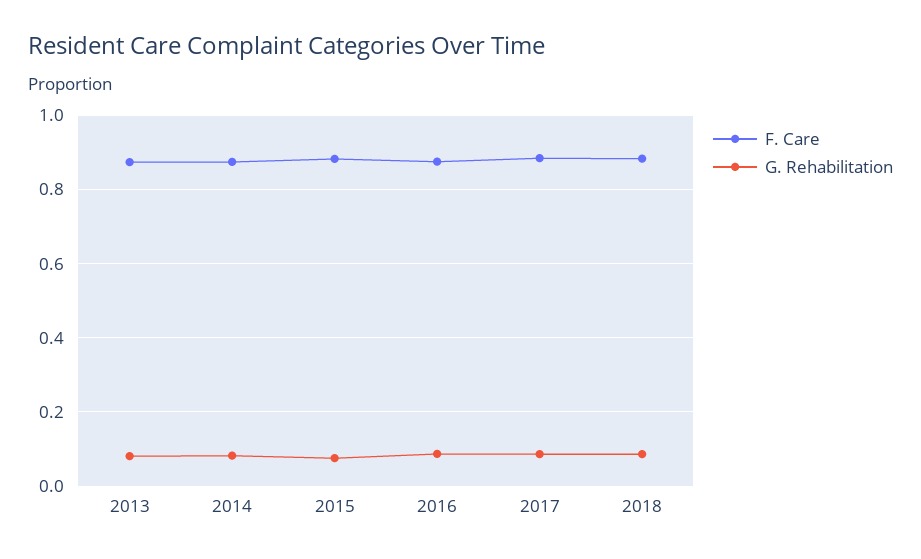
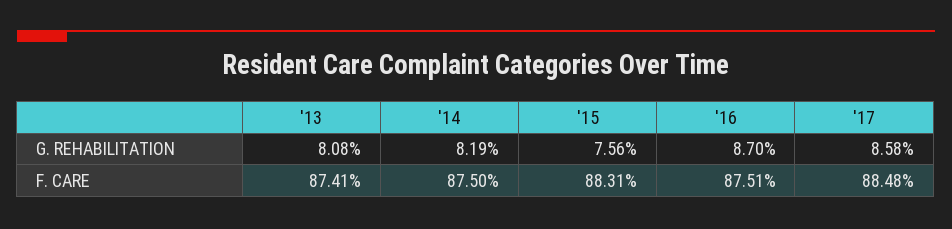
  {
    "F. Care": {
      "2013": 0.8741,
      "2014": 0.875,
      "2015": 0.8831,
      "2016": 0.8751,
-     "2017": 0.8848,
+     "2017": 0.8848
-     "2018": 0.88
    },
    "G. Rehabilitation": {
      "2013": 0.0808,
      "2014": 0.0819,
      "2015": 0.0756,
      "2016": 0.087,
-     "2017": 0.0858,
+     "2017": 0.0858
-     "2018": 0.08
    }
  }

